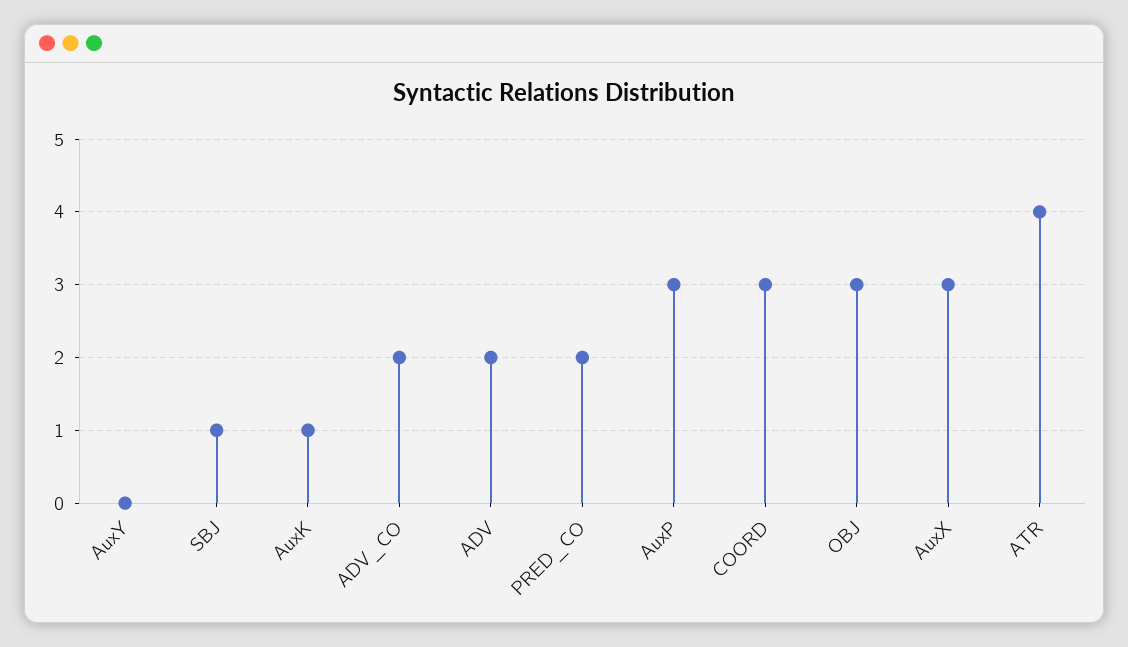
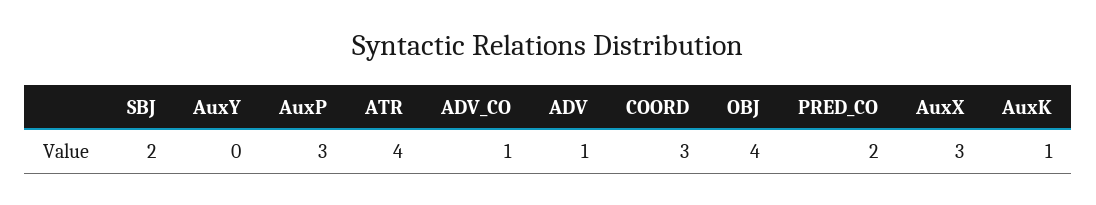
  {
    "AuxY": 0,
-   "SBJ": 1,
+   "SBJ": 2,
    "AuxK": 1,
-   "ADV_CO": 2,
+   "ADV_CO": 1,
-   "ADV": 2,
+   "ADV": 1,
    "PRED_CO": 2,
    "AuxP": 3,
    "COORD": 3,
-   "OBJ": 3,
+   "OBJ": 4,
    "AuxX": 3,
    "ATR": 4
  }

